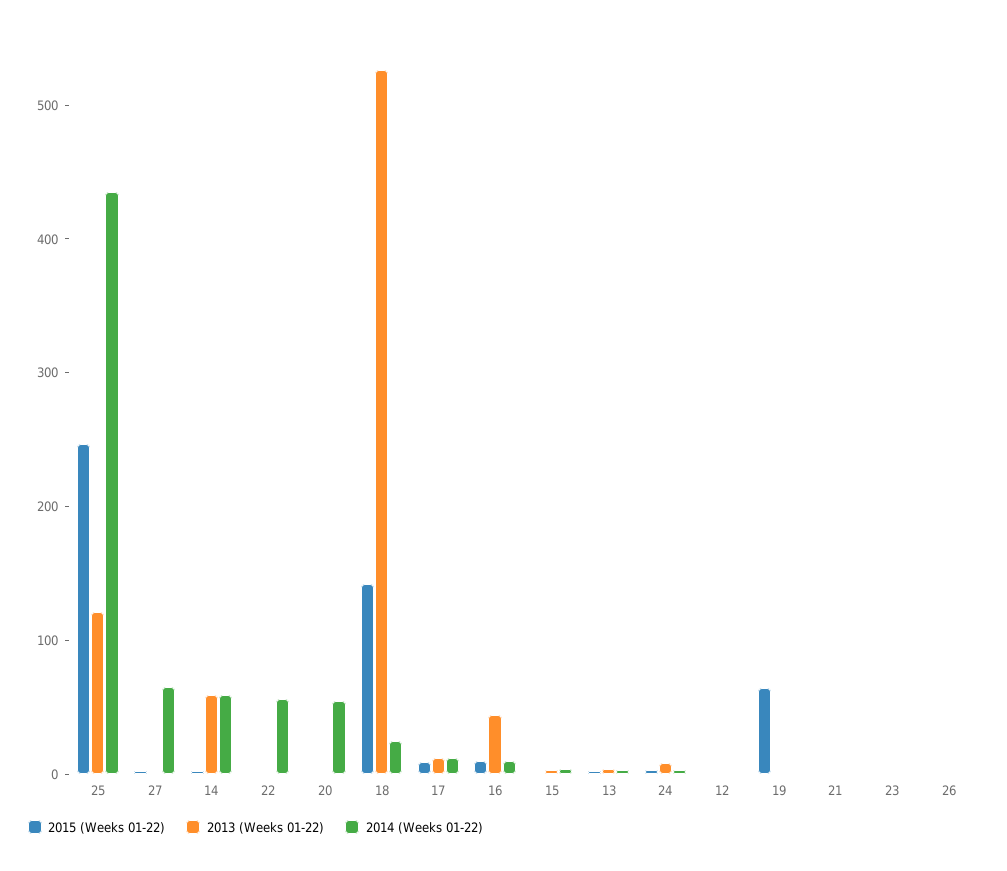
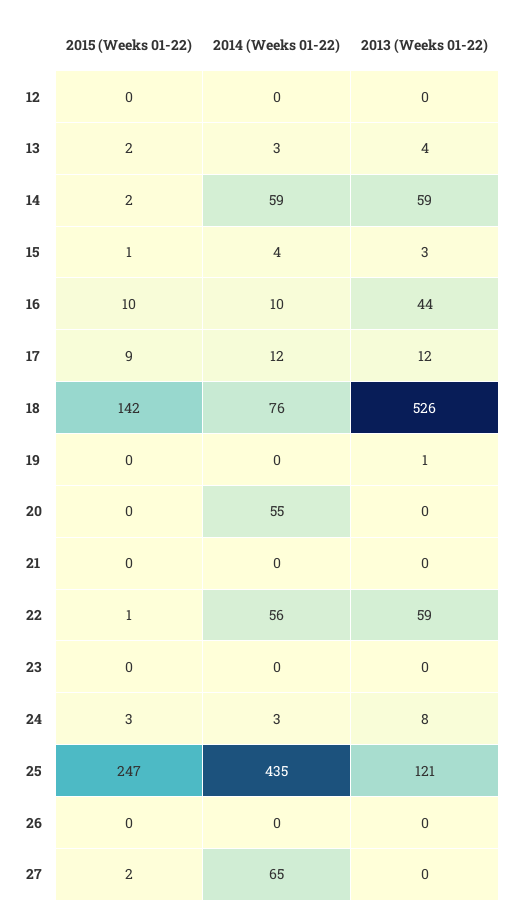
  {
    "2015 (Weeks 01-22)": {
      "25": 247,
      "27": 2,
      "14": 2,
      "22": 1,
      "20": 0,
      "18": 142,
      "17": 9,
      "16": 10,
      "15": 1,
      "13": 2,
      "24": 3,
      "12": 0,
-     "19": 60,
+     "19": 0,
      "21": 0,
      "23": 0,
      "26": 0
    },
    "2013 (Weeks 01-22)": {
      "25": 121,
      "27": 0,
      "14": 59,
-     "22": 0,
+     "22": 59,
      "20": 0,
      "18": 526,
      "17": 12,
      "16": 44,
      "15": 3,
      "13": 4,
      "24": 8,
      "12": 0,
      "19": 1,
      "21": 0,
      "23": 0,
      "26": 0
    },
    "2014 (Weeks 01-22)": {
      "25": 435,
      "27": 65,
      "14": 59,
      "22": 56,
      "20": 55,
-     "18": 20,
+     "18": 76,
      "17": 12,
      "16": 10,
      "15": 4,
      "13": 3,
      "24": 3,
      "12": 0,
      "19": 0,
      "21": 0,
      "23": 0,
      "26": 0
    }
  }

